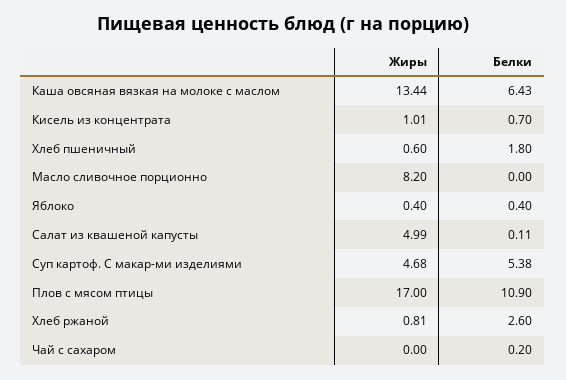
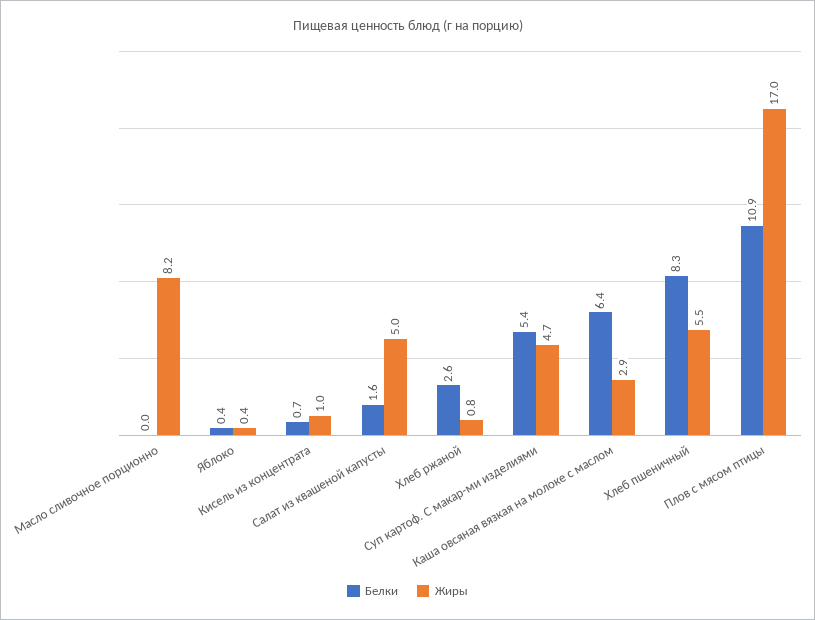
  {
    "Жиры": {
-     "Каша овсяная вязкая на молоке с маслом": 13.44,
+     "Каша овсяная вязкая на молоке с маслом": 2.9,
      "Кисель из концентрата": 1.01,
-     "Хлеб пшеничный": 0.6,
+     "Хлеб пшеничный": 5.5,
      "Масло сливочное порционно": 8.2,
      "Яблоко": 0.4,
      "Салат из квашеной капусты": 4.99,
      "Суп картоф. С макар-ми изделиями": 4.68,
      "Плов с мясом птицы": 17,
-     "Хлеб ржаной": 0.81,
+     "Хлеб ржаной": 0.81
-     "Чай с сахаром": 0
    },
    "Белки": {
      "Каша овсяная вязкая на молоке с маслом": 6.43,
      "Кисель из концентрата": 0.7,
-     "Хлеб пшеничный": 1.8,
+     "Хлеб пшеничный": 8.3,
      "Масло сливочное порционно": 0,
      "Яблоко": 0.4,
-     "Салат из квашеной капусты": 0.11,
+     "Салат из квашеной капусты": 1.6,
      "Суп картоф. С макар-ми изделиями": 5.38,
      "Плов с мясом птицы": 10.9,
-     "Хлеб ржаной": 2.6,
+     "Хлеб ржаной": 2.6
-     "Чай с сахаром": 0.2
    }
  }

